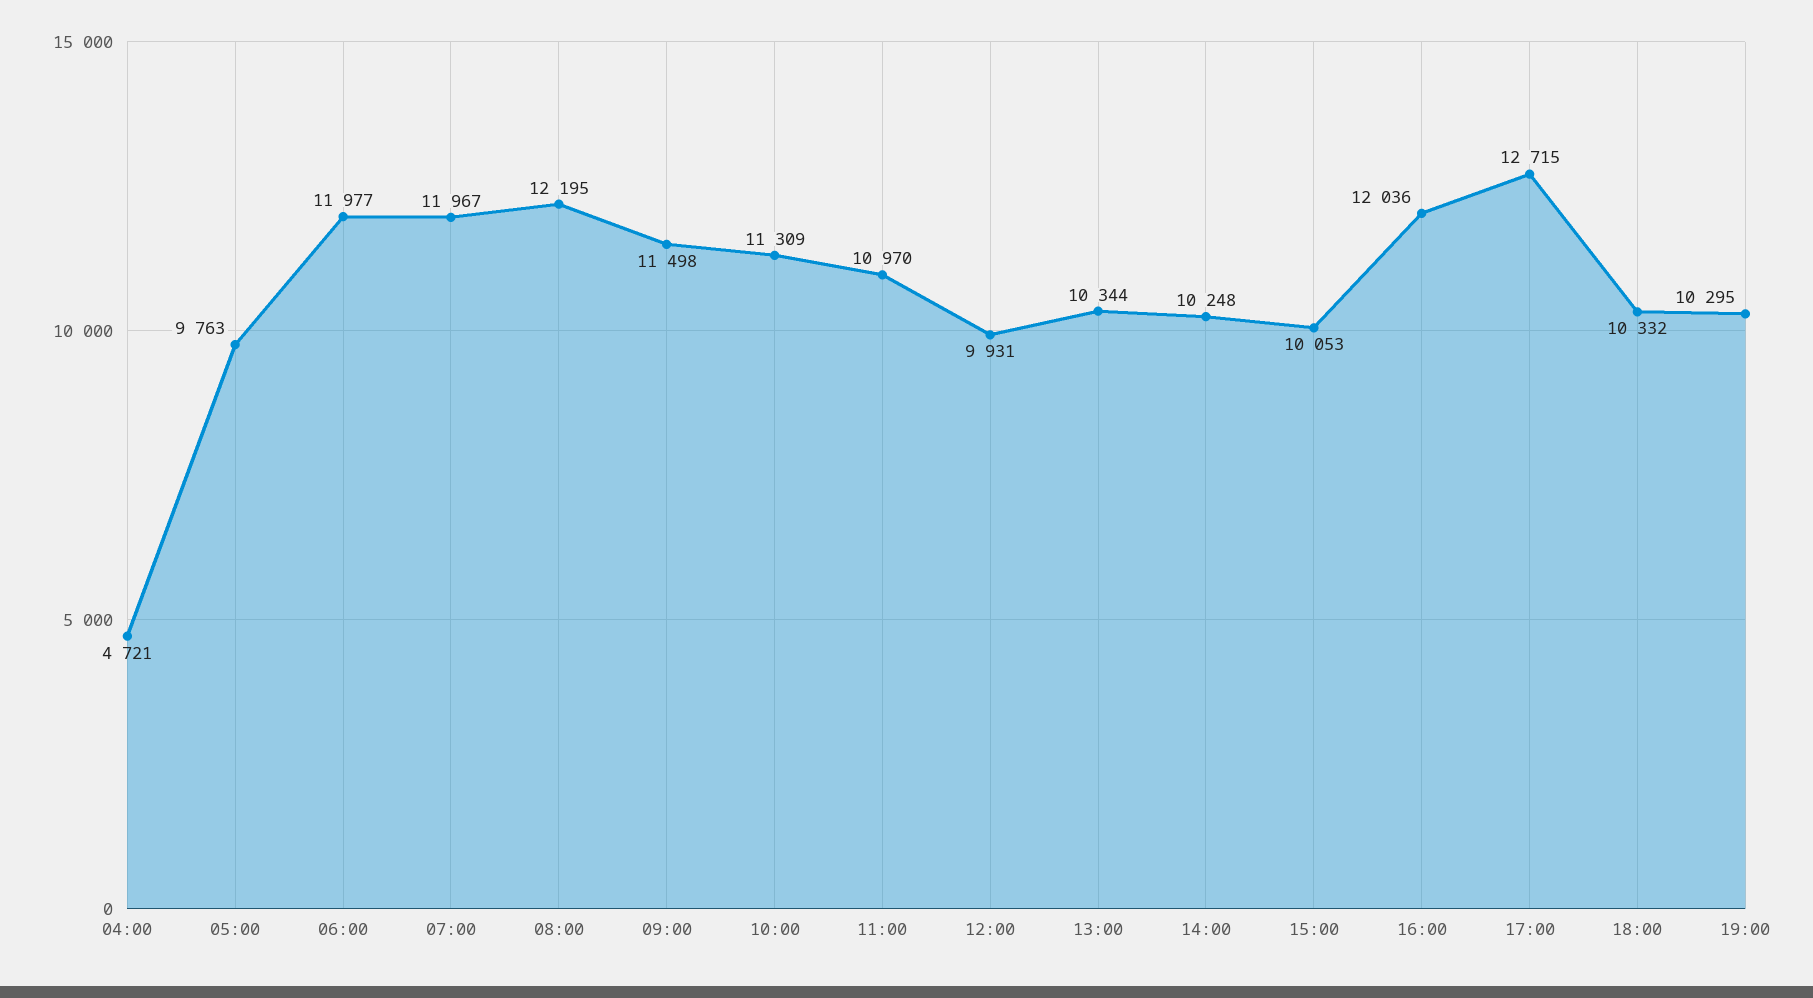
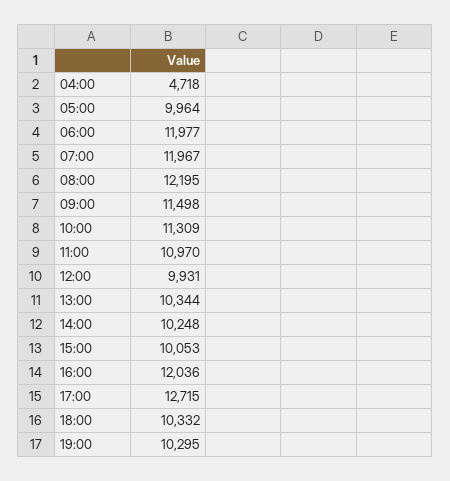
  {
-   "04:00": 4721,
+   "04:00": 4718,
-   "05:00": 9763,
+   "05:00": 9964,
    "06:00": 11977,
    "07:00": 11967,
    "08:00": 12195,
    "09:00": 11498,
    "10:00": 11309,
    "11:00": 10970,
    "12:00": 9931,
    "13:00": 10344,
    "14:00": 10248,
    "15:00": 10053,
    "16:00": 12036,
    "17:00": 12715,
    "18:00": 10332,
    "19:00": 10295
  }

